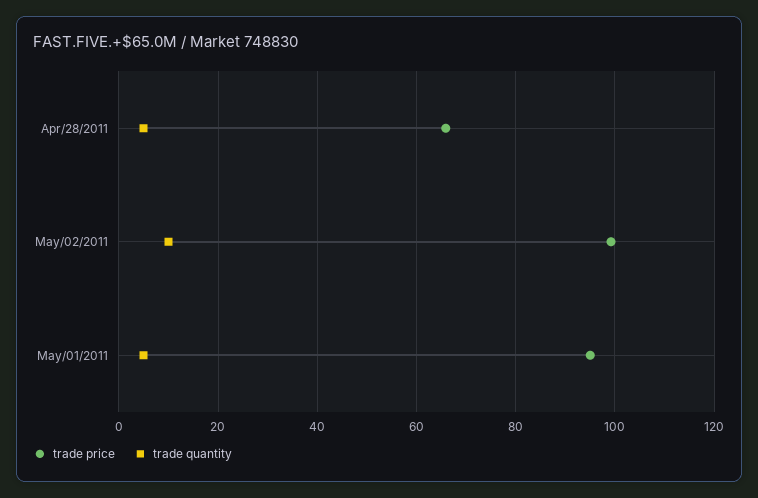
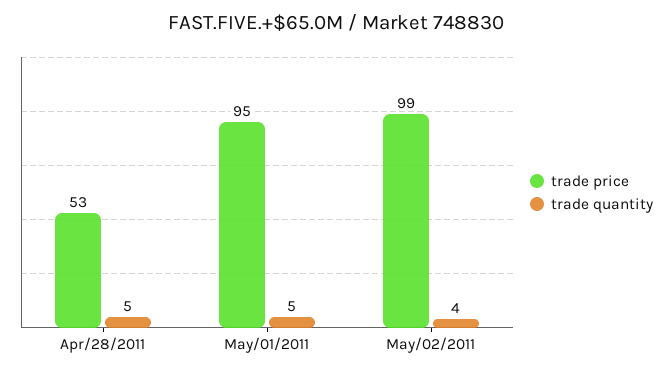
  {
    "trade price": {
-     "Apr/28/2011": 66,
+     "Apr/28/2011": 53,
      "May/02/2011": 99,
      "May/01/2011": 95
    },
    "trade quantity": {
      "Apr/28/2011": 5,
-     "May/02/2011": 10,
+     "May/02/2011": 4,
      "May/01/2011": 5
    }
  }

